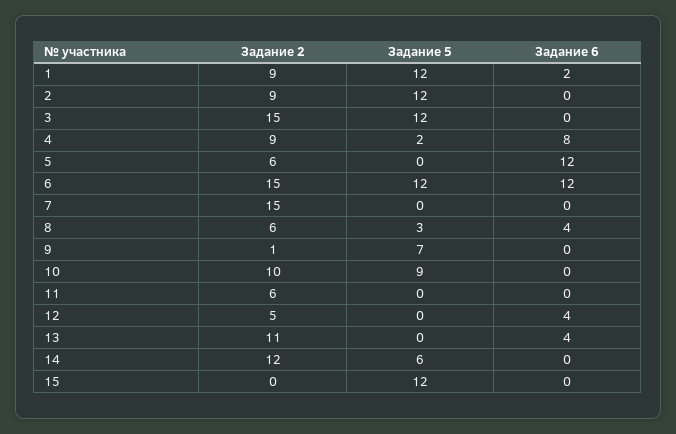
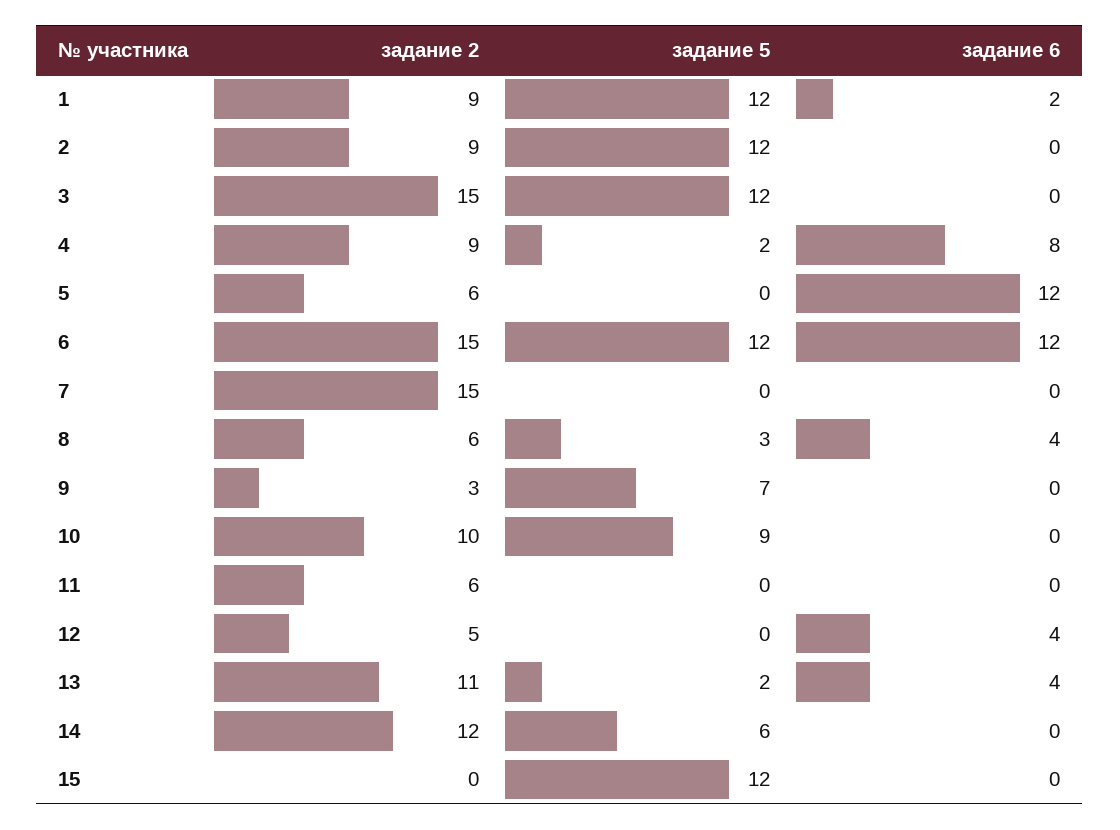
  {
    "Задание 2": {
      "1": 9,
      "2": 9,
      "3": 15,
      "4": 9,
      "5": 6,
      "6": 15,
      "7": 15,
      "8": 6,
-     "9": 1,
+     "9": 3,
      "10": 10,
      "11": 6,
      "12": 5,
      "13": 11,
      "14": 12,
      "15": 0
    },
    "Задание 5": {
      "1": 12,
      "2": 12,
      "3": 12,
      "4": 2,
      "5": 0,
      "6": 12,
      "7": 0,
      "8": 3,
      "9": 7,
      "10": 9,
      "11": 0,
      "12": 0,
-     "13": 0,
+     "13": 2,
      "14": 6,
      "15": 12
    },
    "Задание 6": {
      "1": 2,
      "2": 0,
      "3": 0,
      "4": 8,
      "5": 12,
      "6": 12,
      "7": 0,
      "8": 4,
      "9": 0,
      "10": 0,
      "11": 0,
      "12": 4,
      "13": 4,
      "14": 0,
      "15": 0
    }
  }

